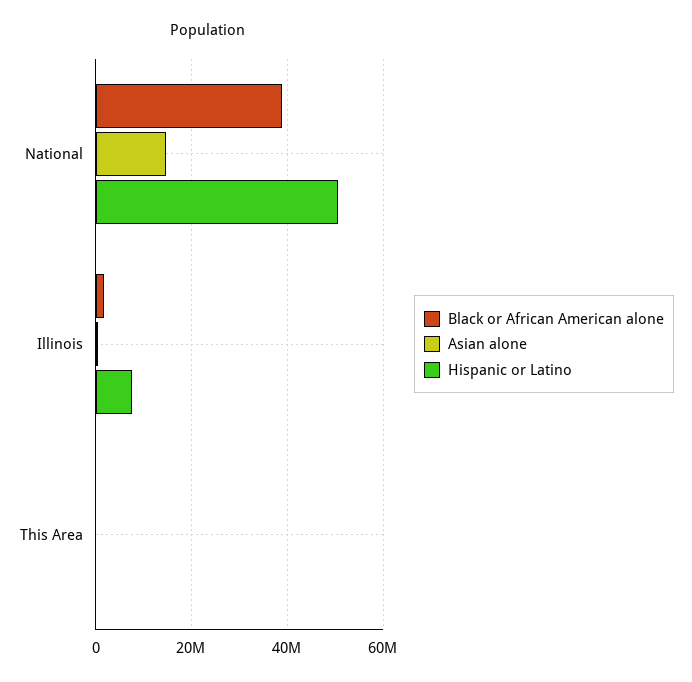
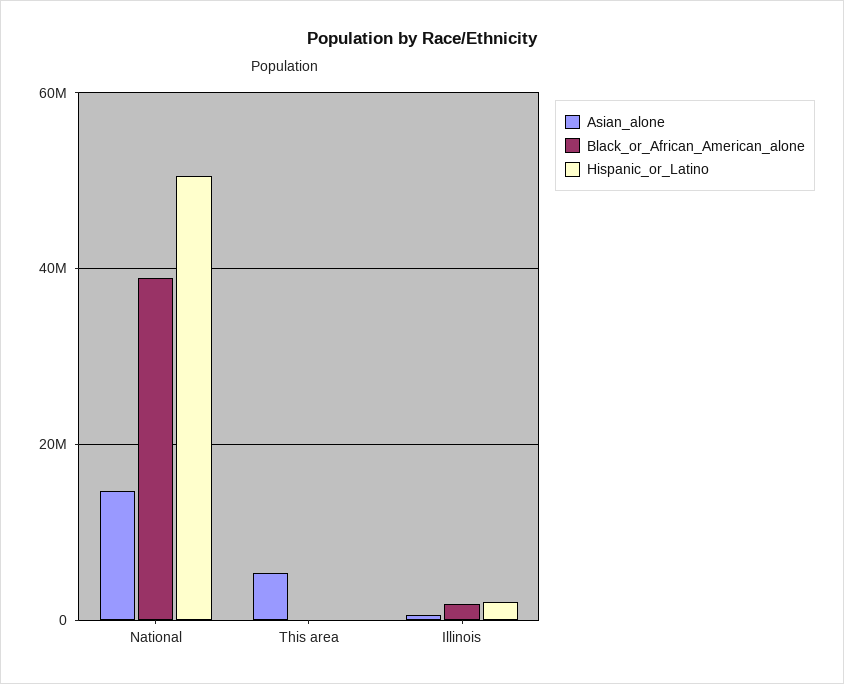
  {
    "Black or African American alone": {
      "National": 38000000,
      "Illinois": 2000000,
      "This Area": 0
    },
    "Asian alone": {
      "National": 14000000,
      "Illinois": 0,
-     "This Area": 0
+     "This Area": 6000000
    },
    "Hispanic or Latino": {
      "National": 50000000,
-     "Illinois": 8000000,
+     "Illinois": 2000000,
      "This Area": 0
    }
  }

